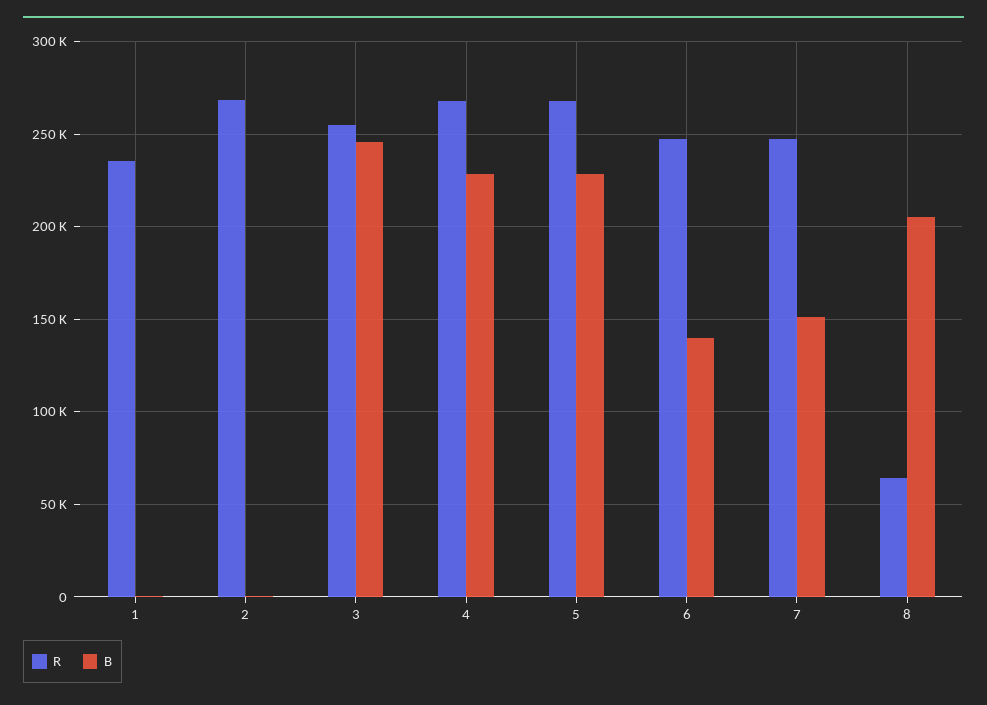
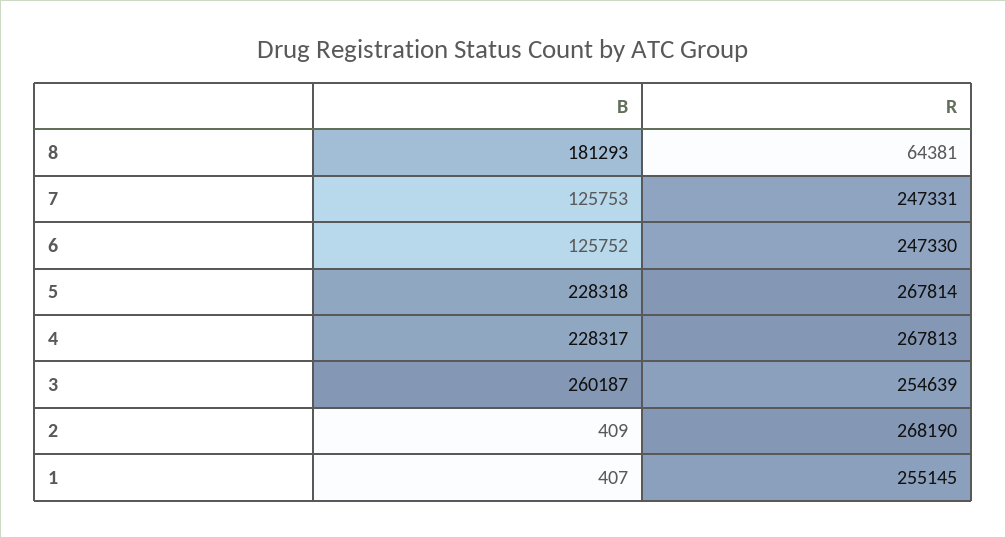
  {
    "R": {
-     "1": 235000,
+     "1": 255145,
      "2": 268190,
      "3": 254639,
      "4": 267813,
      "5": 267814,
      "6": 247330,
      "7": 247331,
      "8": 64381
    },
    "B": {
      "1": 407,
      "2": 409,
-     "3": 245000,
+     "3": 260187,
      "4": 228317,
      "5": 228318,
-     "6": 140000,
+     "6": 125752,
-     "7": 150000,
+     "7": 125753,
-     "8": 205000
+     "8": 181293
    }
  }

